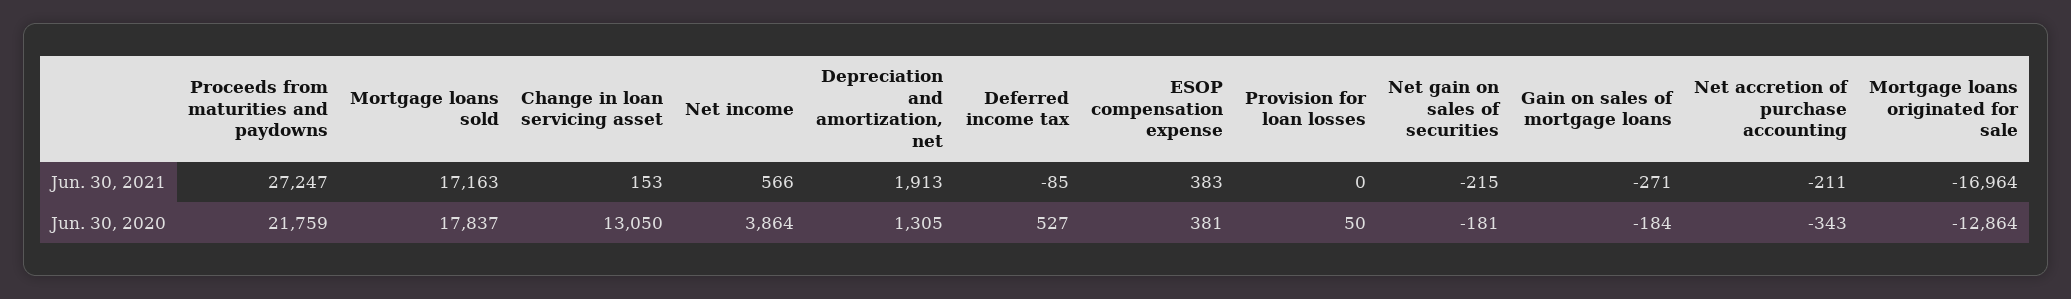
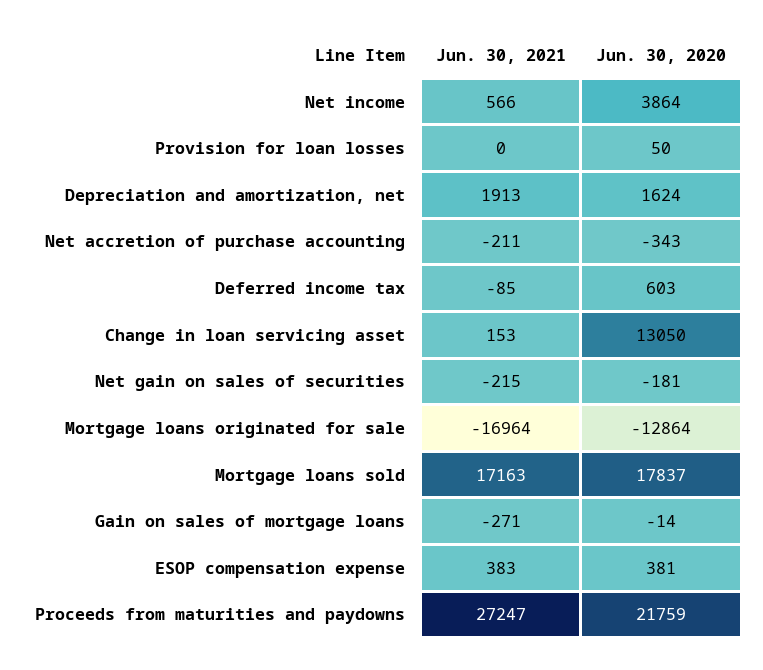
  {
    "Proceeds from maturities and paydowns": {
      "Jun. 30, 2021": 27247,
      "Jun. 30, 2020": 21759
    },
    "Mortgage loans sold": {
      "Jun. 30, 2021": 17163,
      "Jun. 30, 2020": 17837
    },
    "Change in loan servicing asset": {
      "Jun. 30, 2021": 153,
      "Jun. 30, 2020": 13050
    },
    "Net income": {
      "Jun. 30, 2021": 566,
      "Jun. 30, 2020": 3864
    },
    "Depreciation and amortization, net": {
      "Jun. 30, 2021": 1913,
-     "Jun. 30, 2020": 1305
+     "Jun. 30, 2020": 1624
    },
    "Deferred income tax": {
      "Jun. 30, 2021": -85,
-     "Jun. 30, 2020": 527
+     "Jun. 30, 2020": 603
    },
    "ESOP compensation expense": {
      "Jun. 30, 2021": 383,
      "Jun. 30, 2020": 381
    },
    "Provision for loan losses": {
      "Jun. 30, 2021": 0,
      "Jun. 30, 2020": 50
    },
    "Net gain on sales of securities": {
      "Jun. 30, 2021": -215,
      "Jun. 30, 2020": -181
    },
    "Gain on sales of mortgage loans": {
      "Jun. 30, 2021": -271,
-     "Jun. 30, 2020": -184
+     "Jun. 30, 2020": -14
    },
    "Net accretion of purchase accounting": {
      "Jun. 30, 2021": -211,
      "Jun. 30, 2020": -343
    },
    "Mortgage loans originated for sale": {
      "Jun. 30, 2021": -16964,
      "Jun. 30, 2020": -12864
    }
  }

